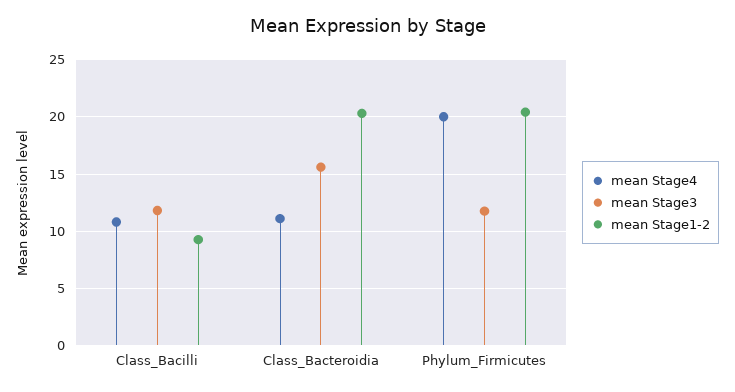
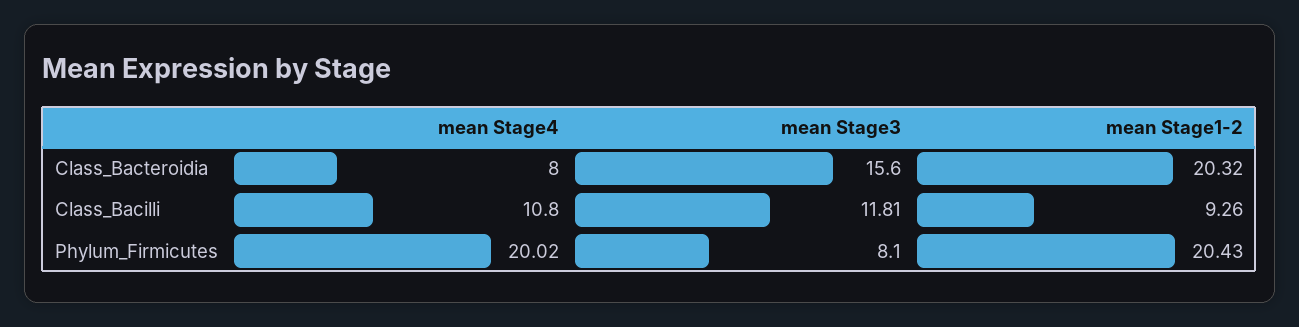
  {
    "mean Stage4": {
      "Class_Bacilli": 10.8,
-     "Class_Bacteroidia": 11,
+     "Class_Bacteroidia": 8,
      "Phylum_Firmicutes": 20.02
    },
    "mean Stage3": {
      "Class_Bacilli": 11.81,
      "Class_Bacteroidia": 15.6,
-     "Phylum_Firmicutes": 12
+     "Phylum_Firmicutes": 8.1
    },
    "mean Stage1-2": {
      "Class_Bacilli": 9.26,
      "Class_Bacteroidia": 20.32,
      "Phylum_Firmicutes": 20.43
    }
  }

